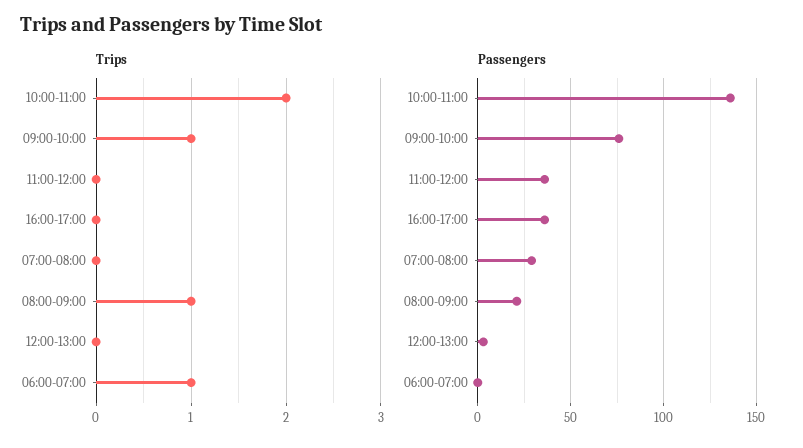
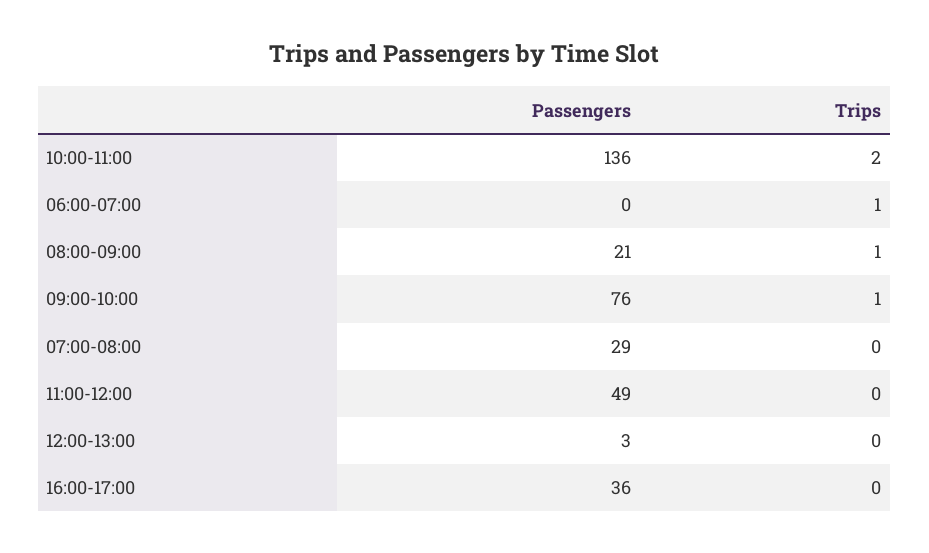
  {
    "Trips": {
      "10:00-11:00": 2,
      "09:00-10:00": 1,
      "11:00-12:00": 0,
      "16:00-17:00": 0,
      "07:00-08:00": 0,
      "08:00-09:00": 1,
      "12:00-13:00": 0,
      "06:00-07:00": 1
    },
    "Passengers": {
      "10:00-11:00": 136,
      "09:00-10:00": 76,
-     "11:00-12:00": 35,
+     "11:00-12:00": 49,
      "16:00-17:00": 36,
      "07:00-08:00": 29,
      "08:00-09:00": 21,
      "12:00-13:00": 3,
      "06:00-07:00": 0
    }
  }

